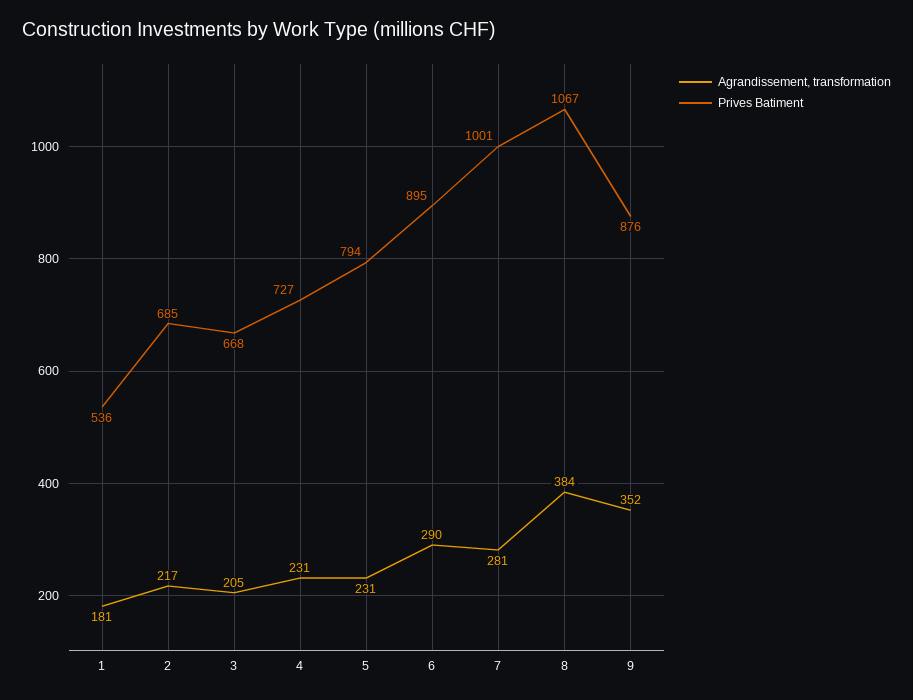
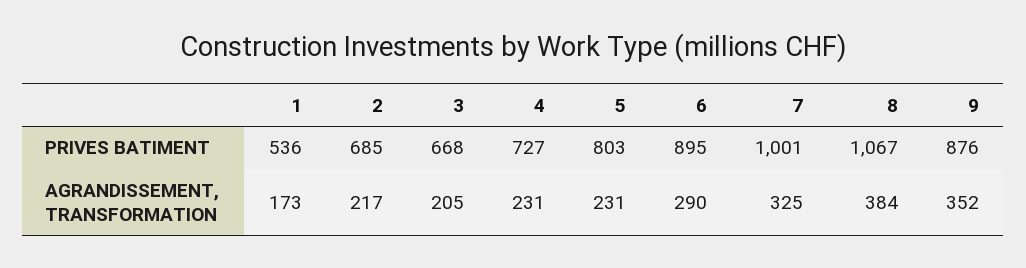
  {
    "Agrandissement, transformation": {
-     "1": 181,
+     "1": 173,
      "2": 217,
      "3": 205,
      "4": 231,
      "5": 231,
      "6": 290,
-     "7": 281,
+     "7": 325,
      "8": 384,
      "9": 352
    },
    "Prives Batiment": {
      "1": 536,
      "2": 685,
      "3": 668,
      "4": 727,
-     "5": 794,
+     "5": 803,
      "6": 895,
      "7": 1001,
      "8": 1067,
      "9": 876
    }
  }

